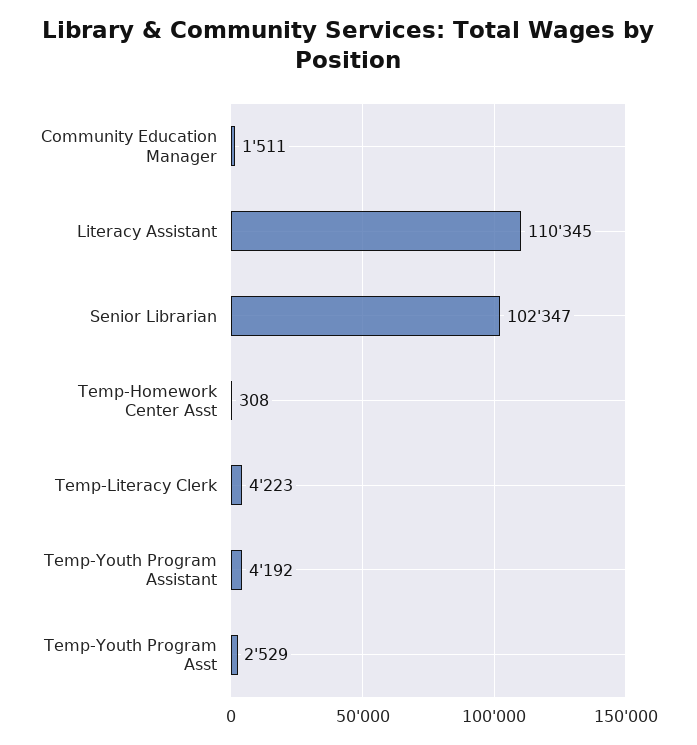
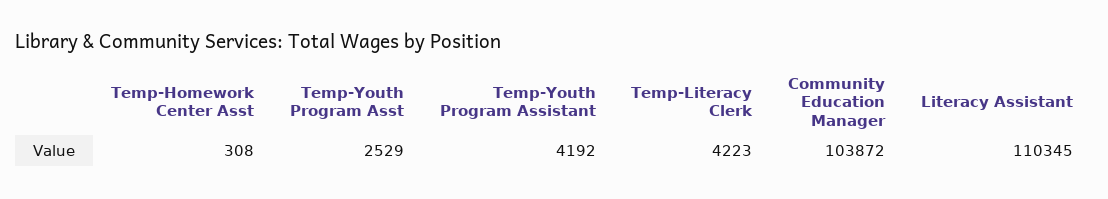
  {
-   "Community Education Manager": 1511,
+   "Community Education Manager": 103872,
    "Literacy Assistant": 110345,
-   "Senior Librarian": 102347,
    "Temp-Homework Center Asst": 308,
    "Temp-Literacy Clerk": 4223,
    "Temp-Youth Program Assistant": 4192,
    "Temp-Youth Program Asst": 2529
  }

